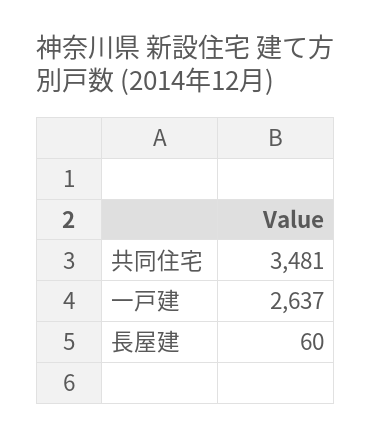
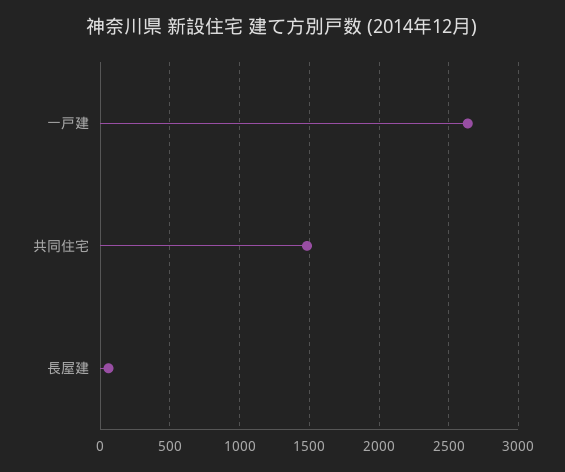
  {
-   "共同住宅": 3481,
+   "共同住宅": 1500,
    "一戸建": 2637,
    "長屋建": 60
  }

